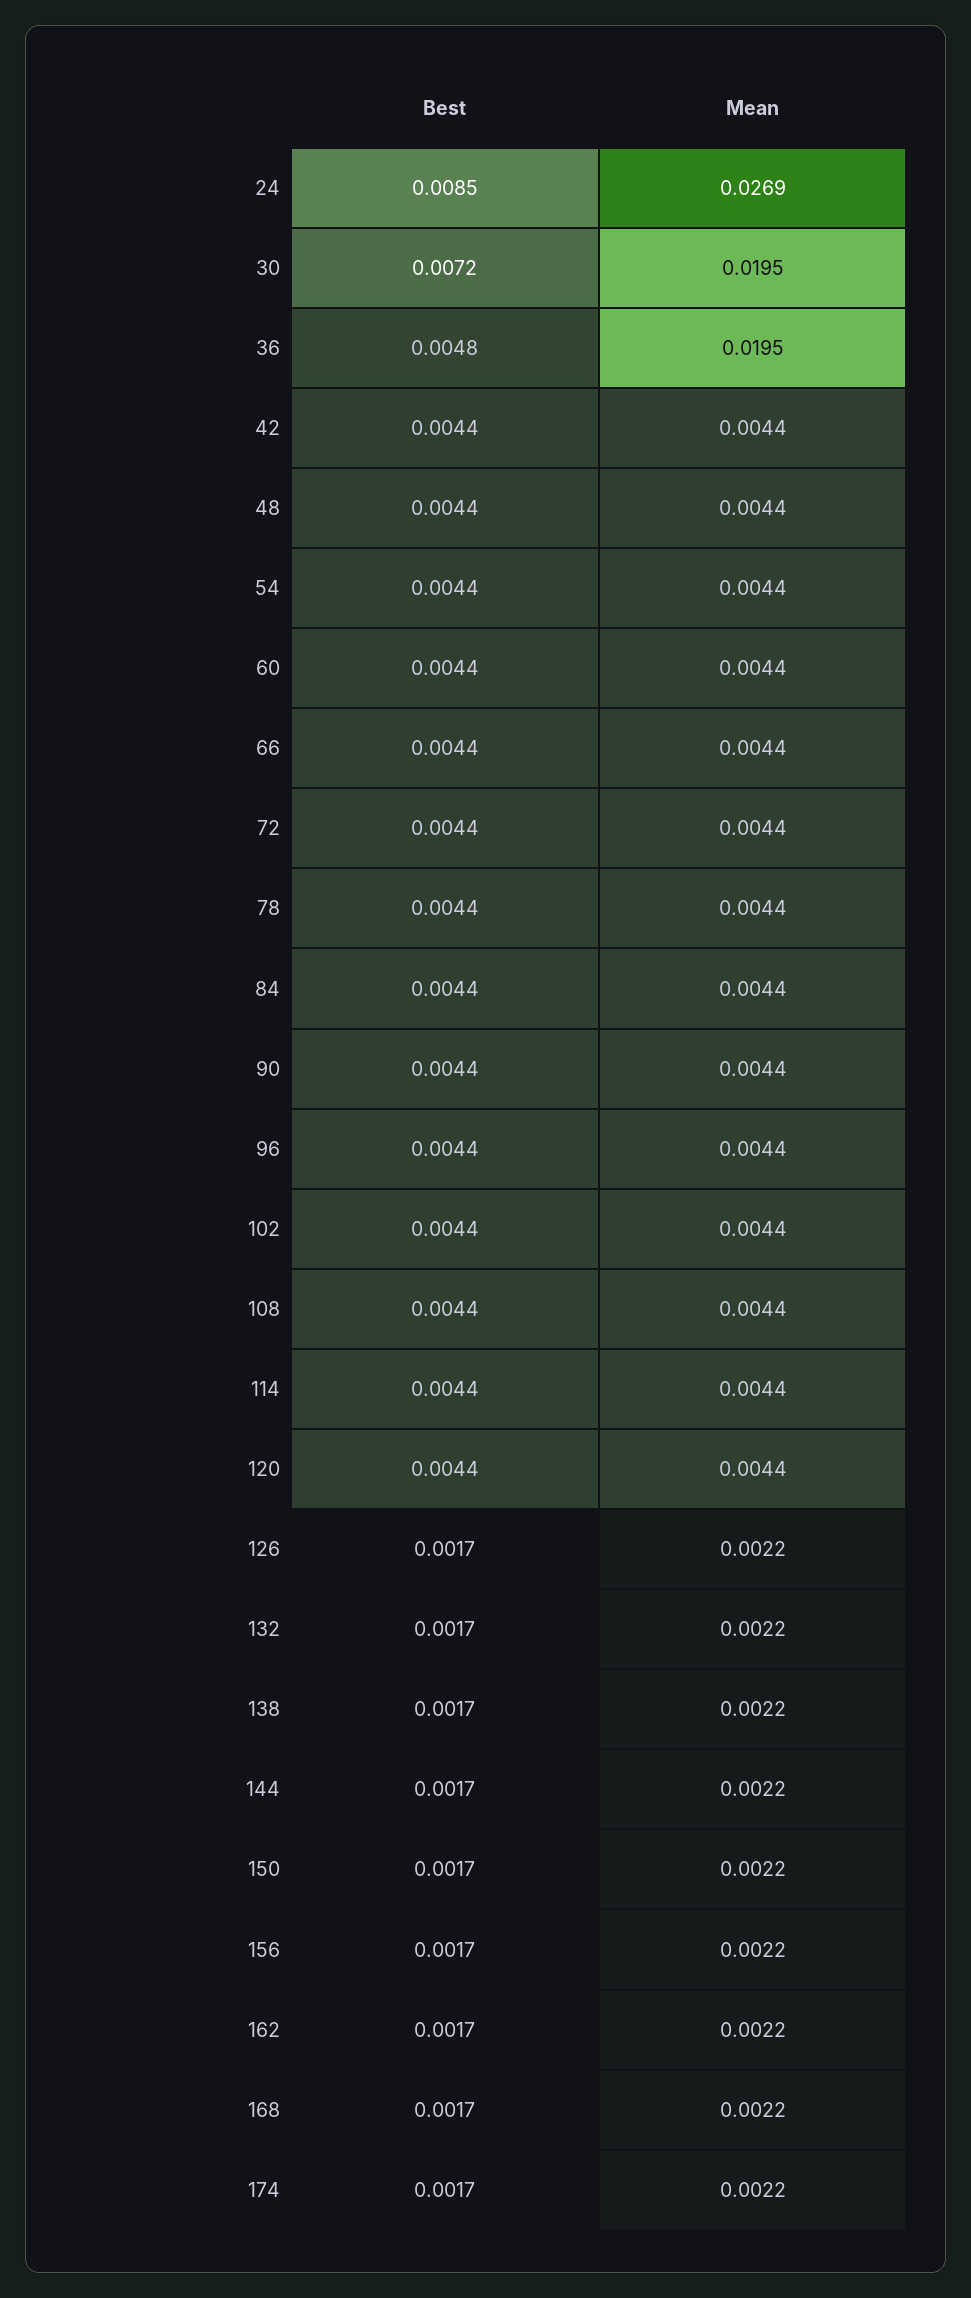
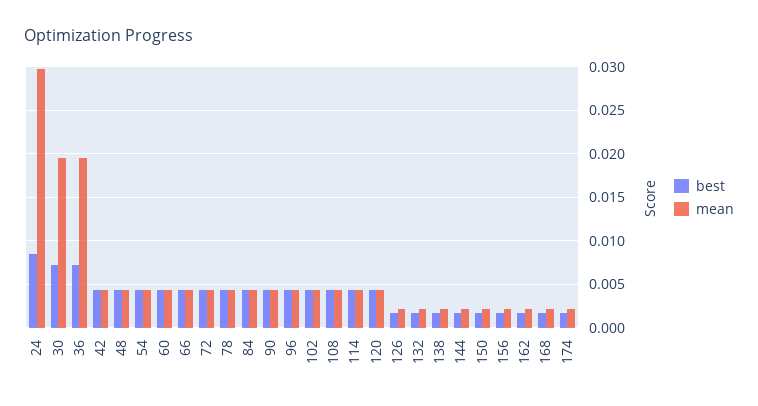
  {
    "Best": {
      "24": 0.0085,
      "30": 0.0072,
-     "36": 0.0048,
+     "36": 0.007,
      "42": 0.0044,
      "48": 0.0044,
      "54": 0.0044,
      "60": 0.0044,
      "66": 0.0044,
      "72": 0.0044,
      "78": 0.0044,
      "84": 0.0044,
      "90": 0.0044,
      "96": 0.0044,
      "102": 0.0044,
      "108": 0.0044,
      "114": 0.0044,
      "120": 0.0044,
      "126": 0.0017,
      "132": 0.0017,
      "138": 0.0017,
      "144": 0.0017,
      "150": 0.0017,
      "156": 0.0017,
      "162": 0.0017,
      "168": 0.0017,
      "174": 0.0017
    },
    "Mean": {
-     "24": 0.0269,
+     "24": 0.03,
      "30": 0.0195,
      "36": 0.0195,
      "42": 0.0044,
      "48": 0.0044,
      "54": 0.0044,
      "60": 0.0044,
      "66": 0.0044,
      "72": 0.0044,
      "78": 0.0044,
      "84": 0.0044,
      "90": 0.0044,
      "96": 0.0044,
      "102": 0.0044,
      "108": 0.0044,
      "114": 0.0044,
      "120": 0.0044,
      "126": 0.0022,
      "132": 0.0022,
      "138": 0.0022,
      "144": 0.0022,
      "150": 0.0022,
      "156": 0.0022,
      "162": 0.0022,
      "168": 0.0022,
      "174": 0.0022
    }
  }

